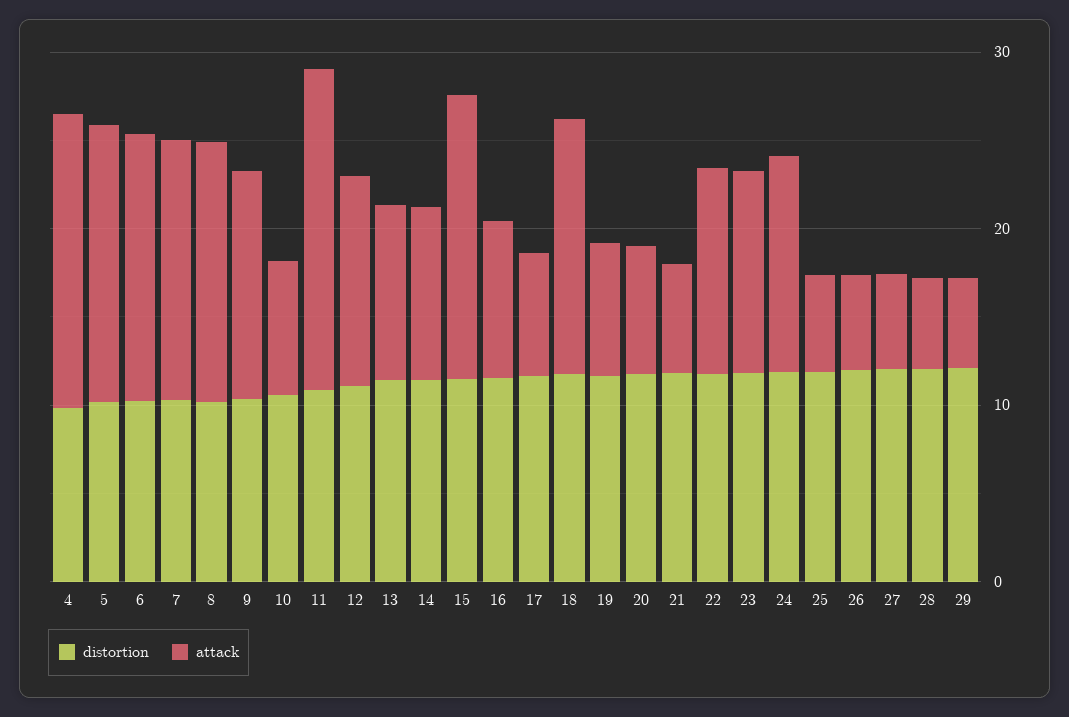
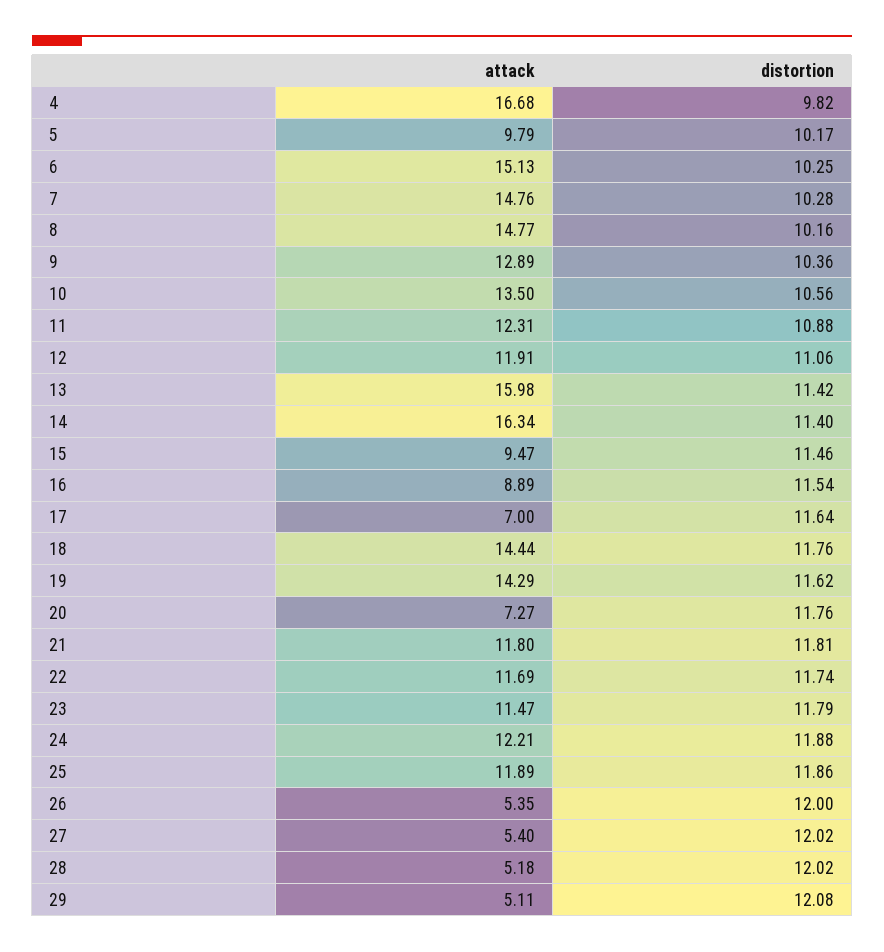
  {
    "distortion": {
      "4": 9.82,
      "5": 10.17,
      "6": 10.25,
      "7": 10.28,
      "8": 10.16,
      "9": 10.36,
      "10": 10.56,
      "11": 10.88,
      "12": 11.06,
      "13": 11.42,
      "14": 11.4,
      "15": 11.46,
      "16": 11.54,
      "17": 11.64,
      "18": 11.76,
      "19": 11.62,
      "20": 11.76,
      "21": 11.81,
      "22": 11.74,
      "23": 11.79,
      "24": 11.88,
      "25": 11.86,
      "26": 12,
      "27": 12.02,
      "28": 12.02,
      "29": 12.08
    },
    "attack": {
      "4": 16.68,
-     "5": 16,
+     "5": 9.79,
      "6": 15.13,
      "7": 14.76,
      "8": 14.77,
      "9": 12.89,
-     "10": 8,
+     "10": 13.5,
-     "11": 18,
+     "11": 12.31,
      "12": 11.91,
-     "13": 10,
+     "13": 15.98,
-     "14": 10,
+     "14": 16.34,
-     "15": 16,
+     "15": 9.47,
      "16": 8.89,
      "17": 7,
      "18": 14.44,
-     "19": 8,
+     "19": 14.29,
      "20": 7.27,
-     "21": 6,
+     "21": 11.8,
      "22": 11.69,
      "23": 11.47,
      "24": 12.21,
-     "25": 6,
+     "25": 11.89,
      "26": 5.35,
      "27": 5.4,
      "28": 5.18,
      "29": 5.11
    }
  }

